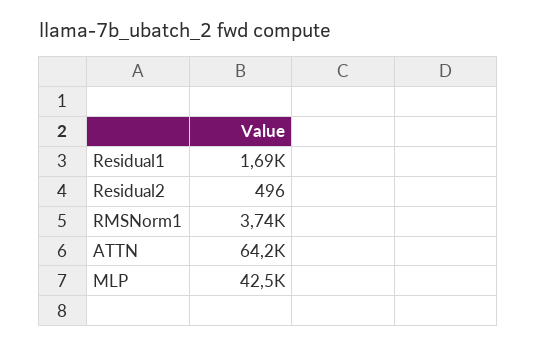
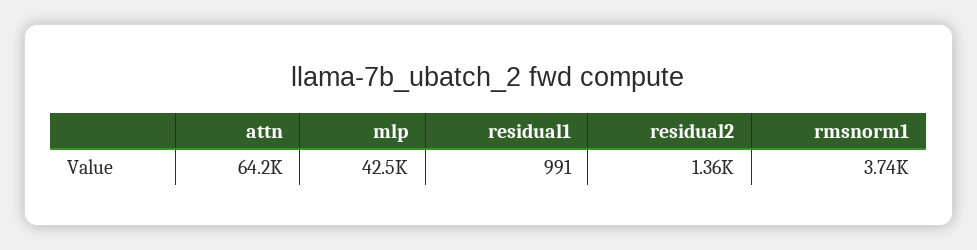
  {
-   "Residual1": 1690,
+   "Residual1": 991,
-   "Residual2": 496,
+   "Residual2": 1360,
    "RMSNorm1": 3740,
    "ATTN": 64200,
    "MLP": 42500
  }

